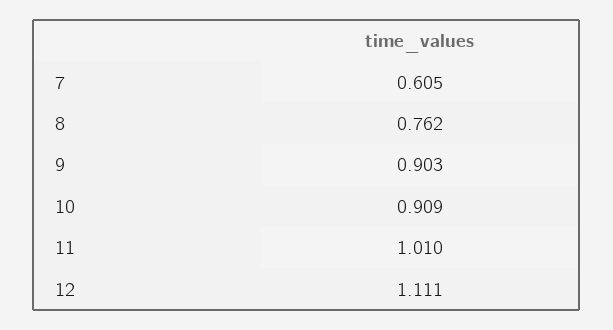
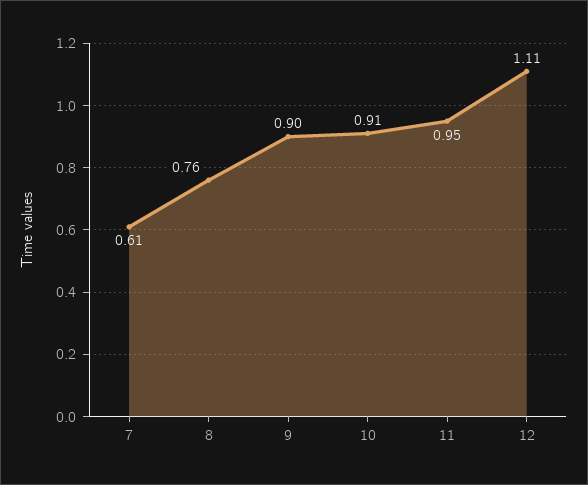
  {
    "7": 0.605,
    "8": 0.762,
    "9": 0.903,
    "10": 0.909,
-   "11": 1.01,
+   "11": 0.95,
    "12": 1.111
  }

